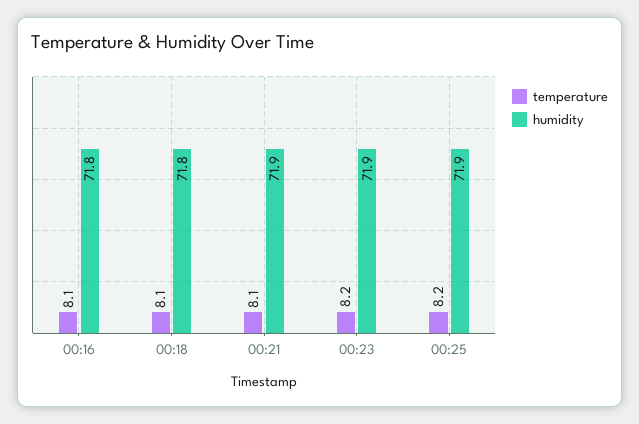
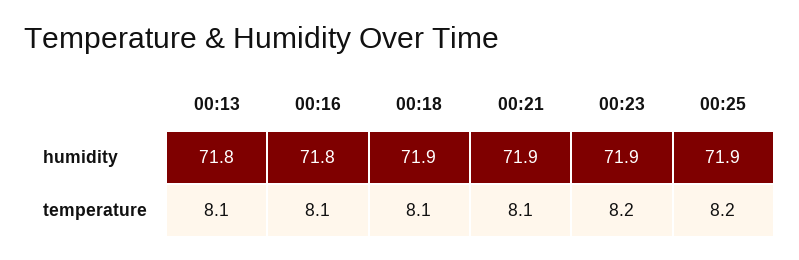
  {
    "temperature": {
      "00:16": 8.1,
      "00:18": 8.1,
      "00:21": 8.1,
      "00:23": 8.2,
-     "00:25": 8.2
+     "00:25": 8.2,
+     "00:13": 8.1
    },
    "humidity": {
      "00:16": 71.8,
-     "00:18": 71.8,
+     "00:18": 71.9,
      "00:21": 71.9,
      "00:23": 71.9,
-     "00:25": 71.9
+     "00:25": 71.9,
+     "00:13": 71.8
    }
  }

